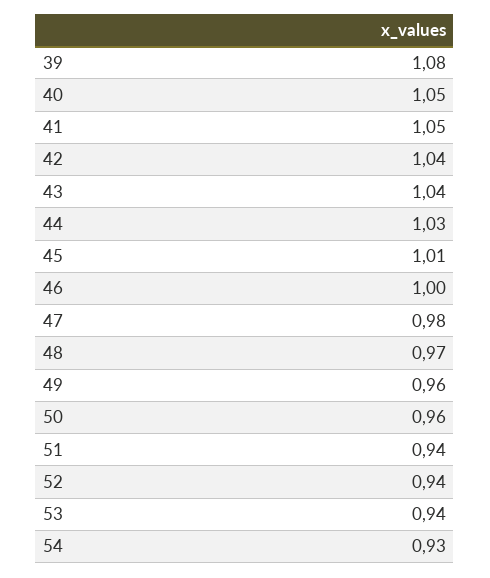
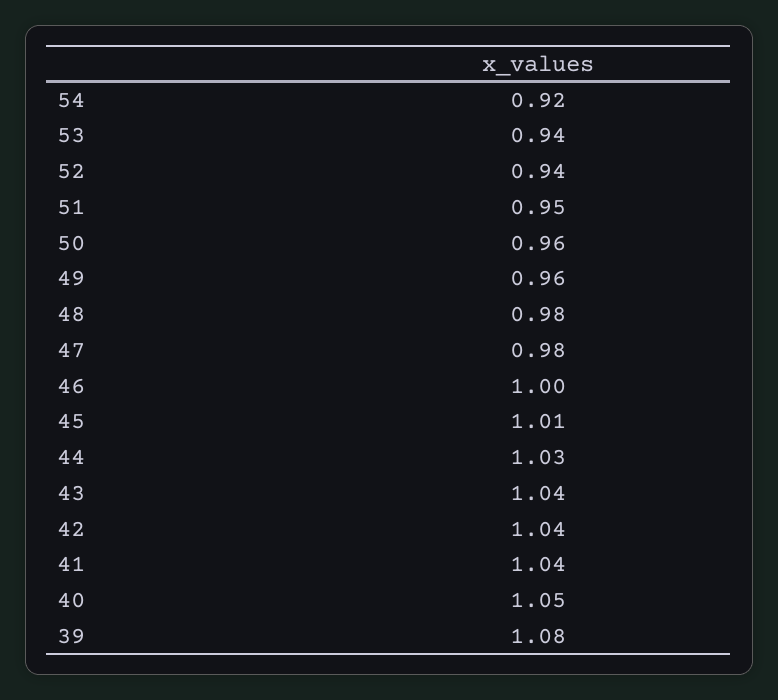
  {
    "39": 1.08,
    "40": 1.05,
-   "41": 1.05,
+   "41": 1.04,
    "42": 1.04,
    "43": 1.04,
    "44": 1.03,
    "45": 1.01,
    "46": 1,
    "47": 0.98,
-   "48": 0.97,
+   "48": 0.98,
    "49": 0.96,
    "50": 0.96,
-   "51": 0.94,
+   "51": 0.95,
    "52": 0.94,
    "53": 0.94,
-   "54": 0.93
+   "54": 0.92
  }

